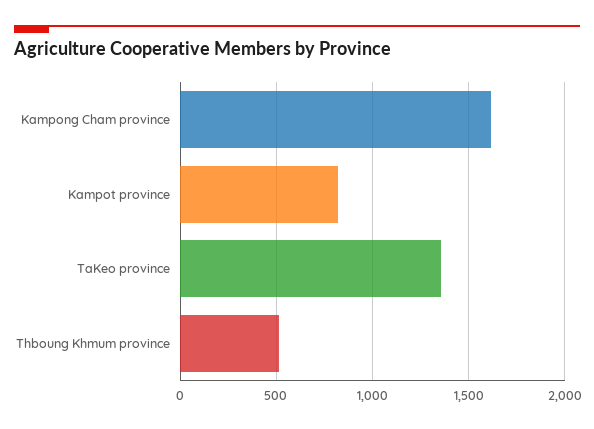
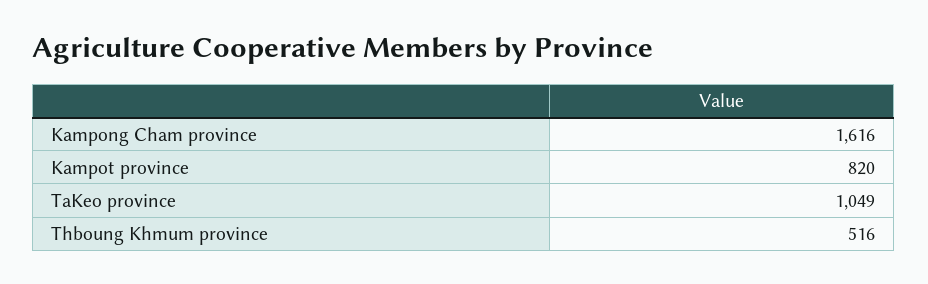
  {
    "Kampong Cham province": 1616,
    "Kampot province": 820,
-   "TaKeo province": 1350,
+   "TaKeo province": 1049,
    "Thboung Khmum province": 516
  }

